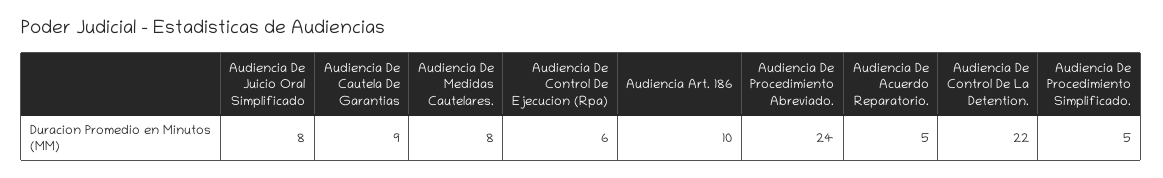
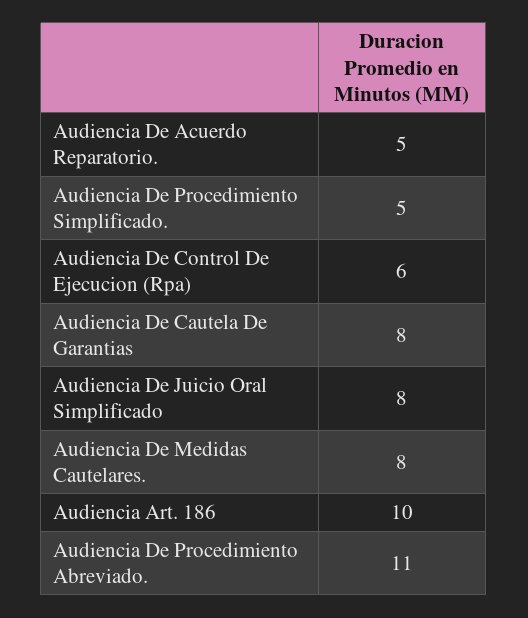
  {
    "Audiencia De Juicio Oral Simplificado": 8,
-   "Audiencia De Cautela De Garantias": 9,
+   "Audiencia De Cautela De Garantias": 8,
    "Audiencia De Medidas Cautelares.": 8,
    "Audiencia De Control De Ejecucion (Rpa)": 6,
    "Audiencia Art. 186": 10,
-   "Audiencia De Procedimiento Abreviado.": 24,
+   "Audiencia De Procedimiento Abreviado.": 11,
    "Audiencia De Acuerdo Reparatorio.": 5,
-   "Audiencia De Control De La Detention.": 22,
    "Audiencia De Procedimiento Simplificado.": 5
  }

